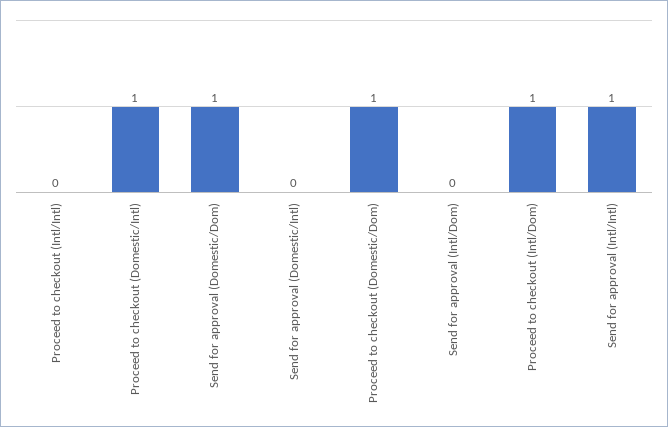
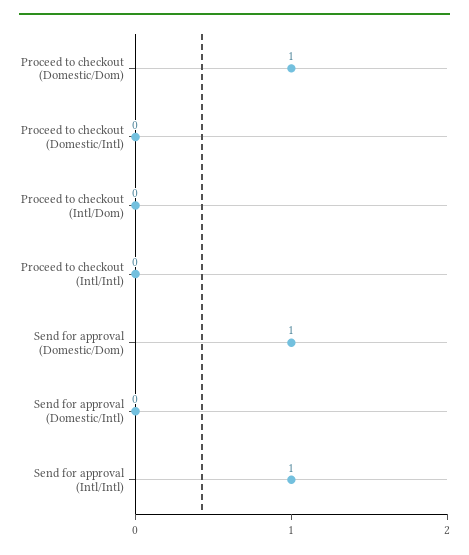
  {
    "Proceed to checkout (Intl/Intl)": 0,
-   "Proceed to checkout (Domestic/Intl)": 1,
+   "Proceed to checkout (Domestic/Intl)": 0,
    "Send for approval (Domestic/Dom)": 1,
    "Send for approval (Domestic/Intl)": 0,
    "Proceed to checkout (Domestic/Dom)": 1,
-   "Send for approval (Intl/Dom)": 0,
-   "Proceed to checkout (Intl/Dom)": 1,
+   "Proceed to checkout (Intl/Dom)": 0,
    "Send for approval (Intl/Intl)": 1
  }

